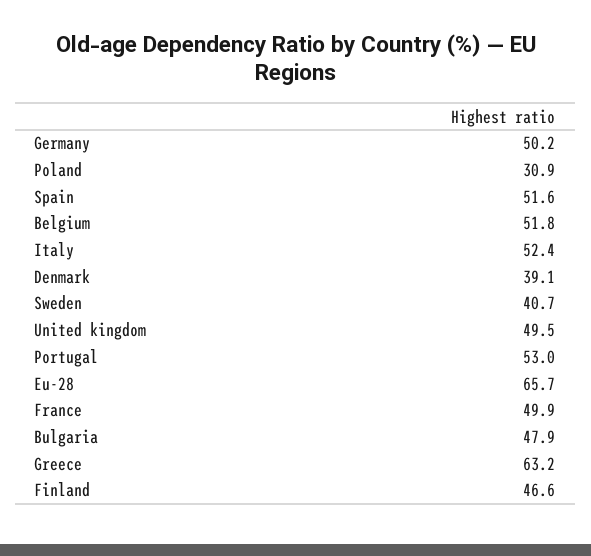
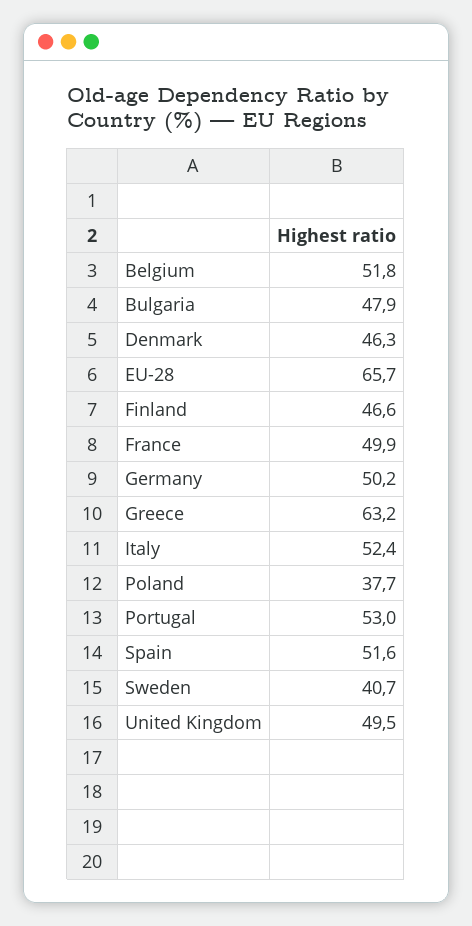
  {
    "Germany": 50.2,
-   "Poland": 30.9,
+   "Poland": 37.7,
    "Spain": 51.6,
    "Belgium": 51.8,
    "Italy": 52.4,
-   "Denmark": 39.1,
+   "Denmark": 46.3,
    "Sweden": 40.7,
    "United kingdom": 49.5,
    "Portugal": 53,
    "Eu-28": 65.7,
    "France": 49.9,
    "Bulgaria": 47.9,
    "Greece": 63.2,
    "Finland": 46.6
  }

